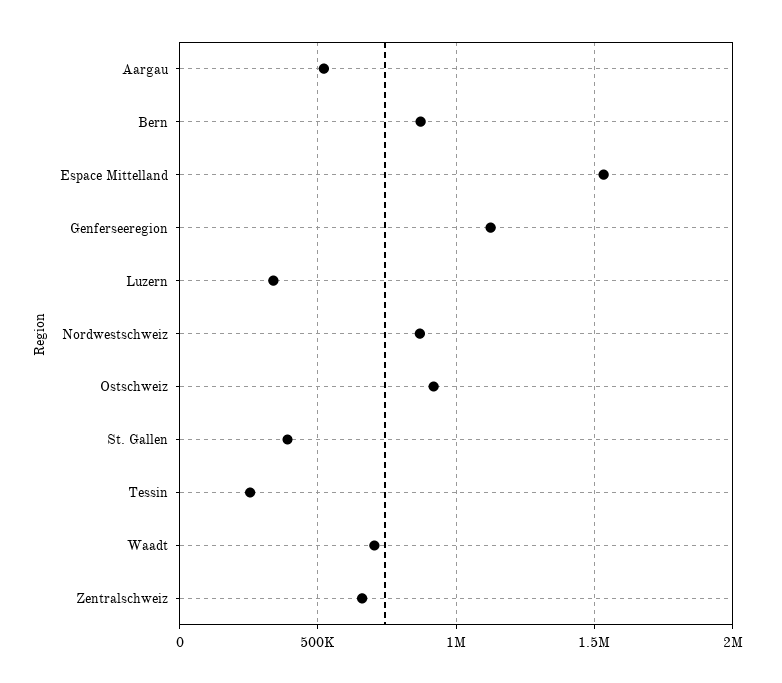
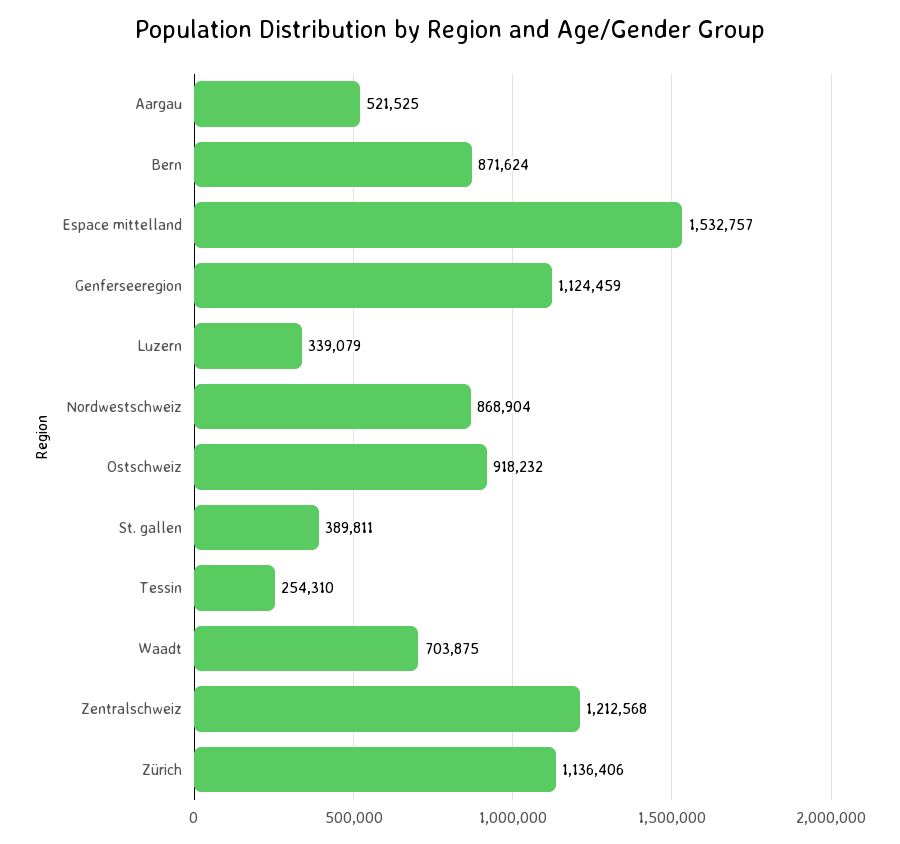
  {
    "Aargau": 521525,
    "Bern": 871624,
    "Espace Mittelland": 1532757,
    "Genferseeregion": 1124459,
    "Luzern": 339079,
    "Nordwestschweiz": 868904,
    "Ostschweiz": 918232,
    "St. Gallen": 389811,
    "Tessin": 254310,
    "Waadt": 703875,
-   "Zentralschweiz": 650000
+   "Zentralschweiz": 1212568,
+   "Zürich": 1136406
  }

